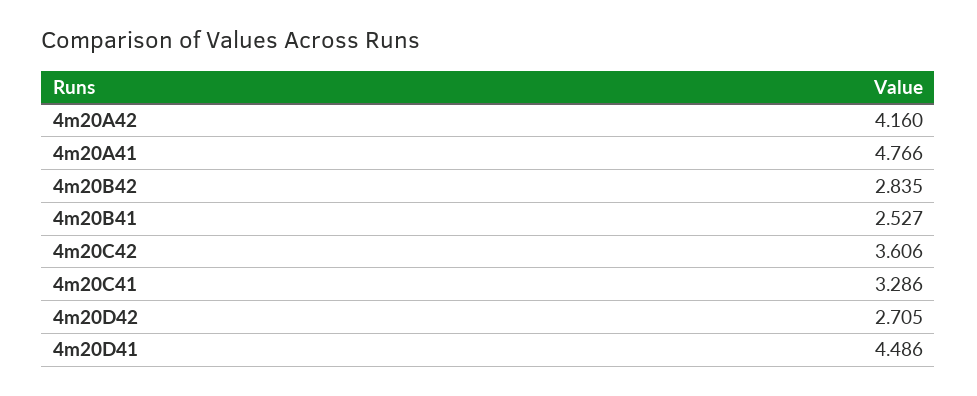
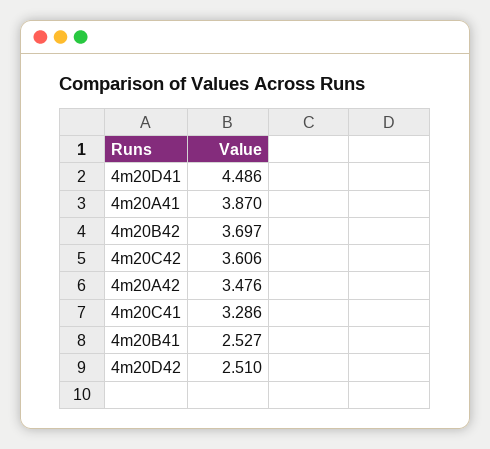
  {
-   "4m20A42": 4.16,
+   "4m20A42": 3.476,
-   "4m20A41": 4.766,
+   "4m20A41": 3.87,
-   "4m20B42": 2.835,
+   "4m20B42": 3.697,
    "4m20B41": 2.527,
    "4m20C42": 3.606,
    "4m20C41": 3.286,
-   "4m20D42": 2.705,
+   "4m20D42": 2.51,
    "4m20D41": 4.486
  }

